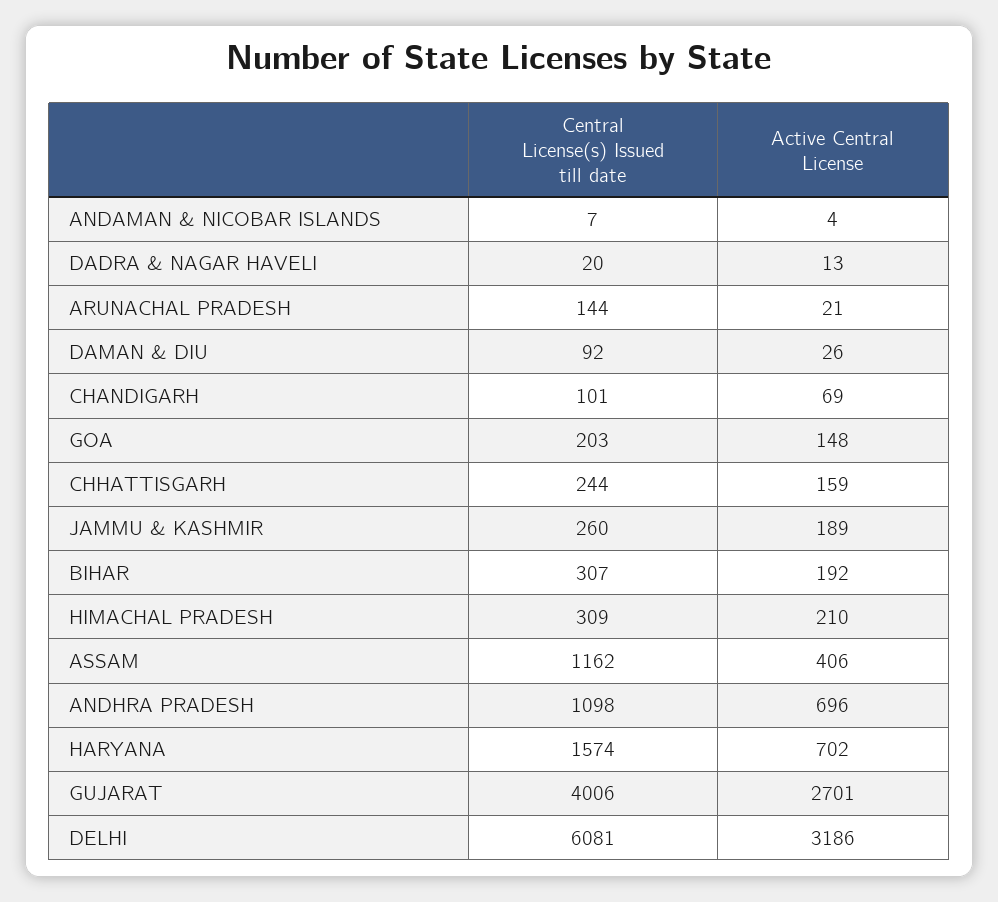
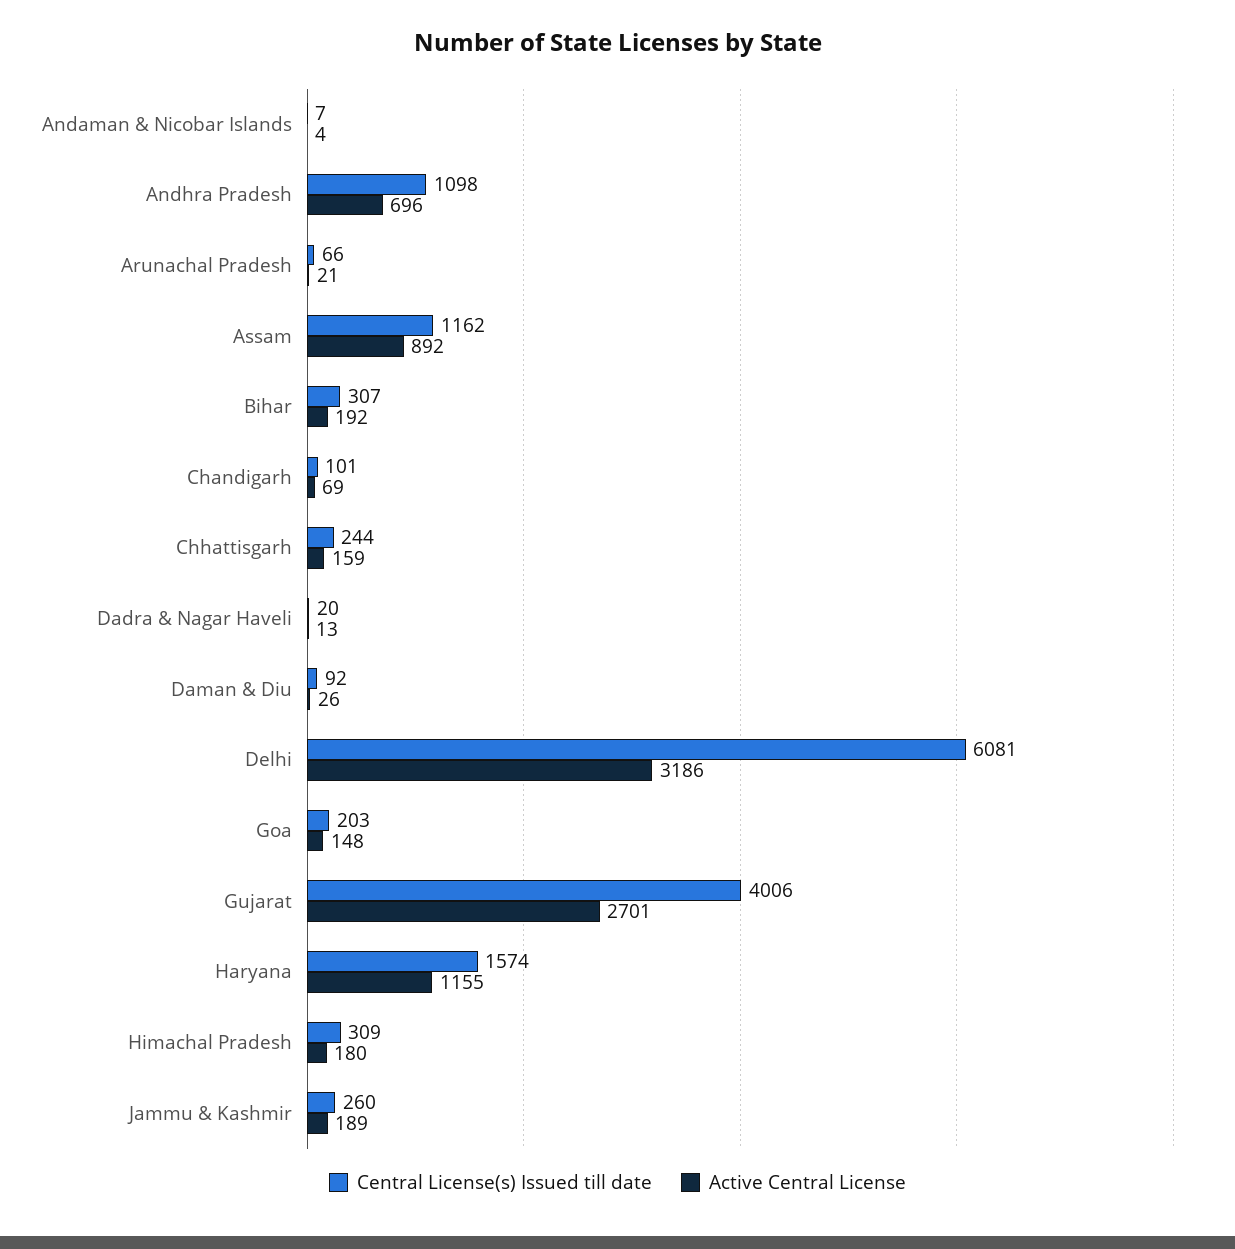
  {
    "Central License(s) Issued till date": {
      "ANDAMAN & NICOBAR ISLANDS": 7,
      "DADRA & NAGAR HAVELI": 20,
-     "ARUNACHAL PRADESH": 144,
+     "ARUNACHAL PRADESH": 66,
      "DAMAN & DIU": 92,
      "CHANDIGARH": 101,
      "GOA": 203,
      "CHHATTISGARH": 244,
      "JAMMU & KASHMIR": 260,
      "BIHAR": 307,
      "HIMACHAL PRADESH": 309,
      "ASSAM": 1162,
      "ANDHRA PRADESH": 1098,
      "HARYANA": 1574,
      "GUJARAT": 4006,
      "DELHI": 6081
    },
    "Active Central License": {
      "ANDAMAN & NICOBAR ISLANDS": 4,
      "DADRA & NAGAR HAVELI": 13,
      "ARUNACHAL PRADESH": 21,
      "DAMAN & DIU": 26,
      "CHANDIGARH": 69,
      "GOA": 148,
      "CHHATTISGARH": 159,
      "JAMMU & KASHMIR": 189,
      "BIHAR": 192,
-     "HIMACHAL PRADESH": 210,
+     "HIMACHAL PRADESH": 180,
-     "ASSAM": 406,
+     "ASSAM": 892,
      "ANDHRA PRADESH": 696,
-     "HARYANA": 702,
+     "HARYANA": 1155,
      "GUJARAT": 2701,
      "DELHI": 3186
    }
  }

